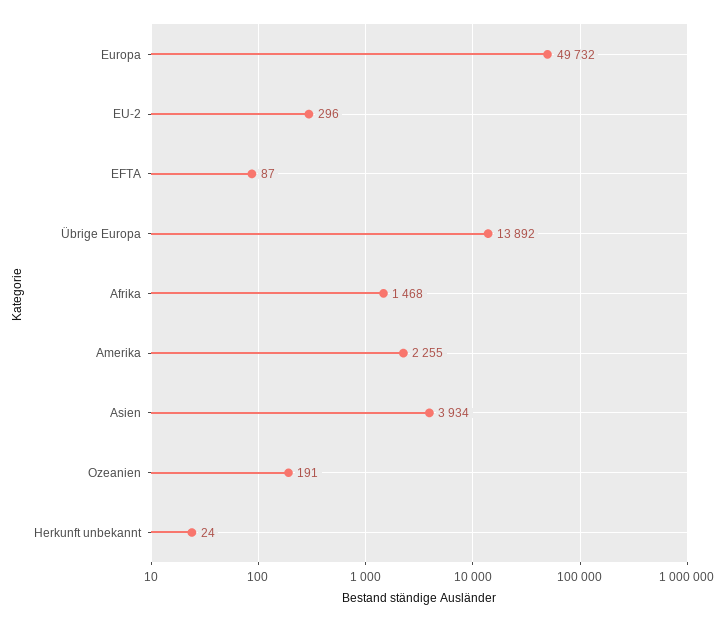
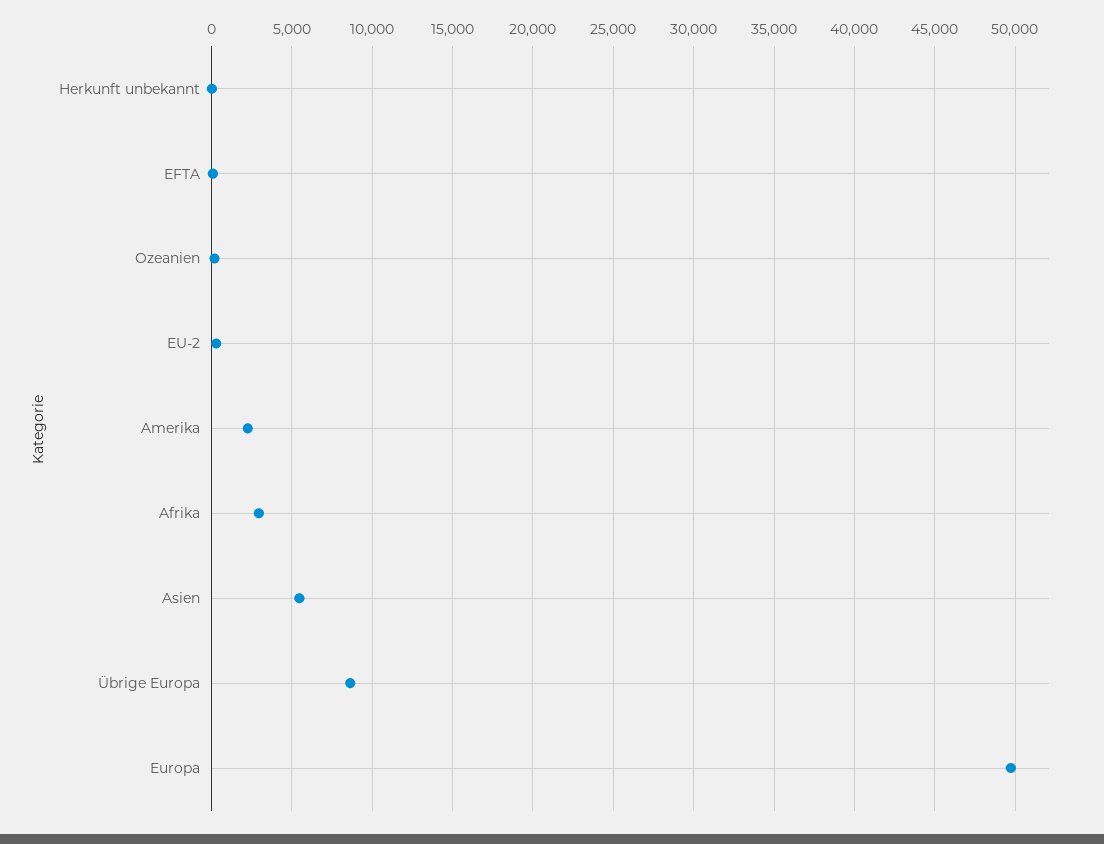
  {
    "Europa": 49732,
    "EU-2": 296,
    "EFTA": 87,
-   "Übrige Europa": 13892,
+   "Übrige Europa": 8500,
-   "Afrika": 1468,
+   "Afrika": 3000,
    "Amerika": 2255,
-   "Asien": 3934,
+   "Asien": 5500,
    "Ozeanien": 191,
    "Herkunft unbekannt": 24
  }

